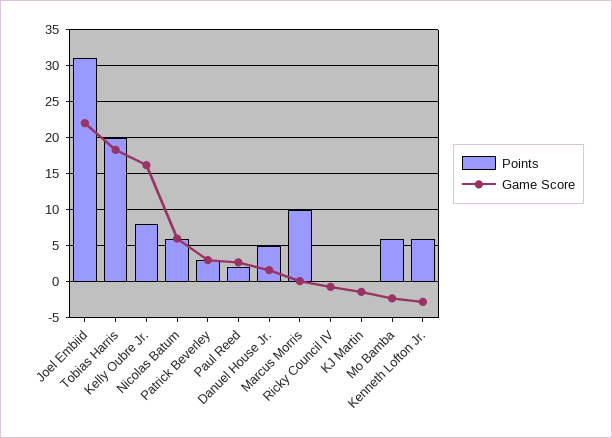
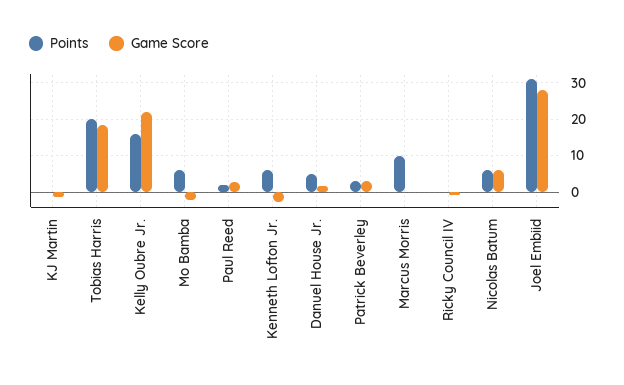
  {
    "Points": {
      "Joel Embiid": 31,
      "Tobias Harris": 20,
-     "Kelly Oubre Jr.": 8,
+     "Kelly Oubre Jr.": 16,
      "Nicolas Batum": 6,
      "Patrick Beverley": 3,
      "Paul Reed": 2,
      "Danuel House Jr.": 5,
      "Marcus Morris": 10,
      "Ricky Council IV": 0,
      "KJ Martin": 0,
      "Mo Bamba": 6,
      "Kenneth Lofton Jr.": 6
    },
    "Game Score": {
-     "Joel Embiid": 22,
+     "Joel Embiid": 28,
      "Tobias Harris": 18,
-     "Kelly Oubre Jr.": 16,
+     "Kelly Oubre Jr.": 22,
      "Nicolas Batum": 6,
      "Patrick Beverley": 3,
      "Paul Reed": 3,
      "Danuel House Jr.": 2,
      "Marcus Morris": 0,
      "Ricky Council IV": -1,
      "KJ Martin": -1,
      "Mo Bamba": -2,
      "Kenneth Lofton Jr.": -3
    }
  }

